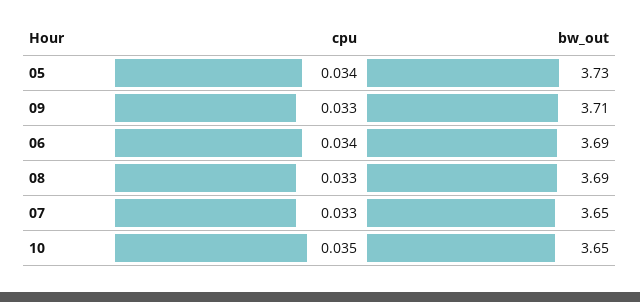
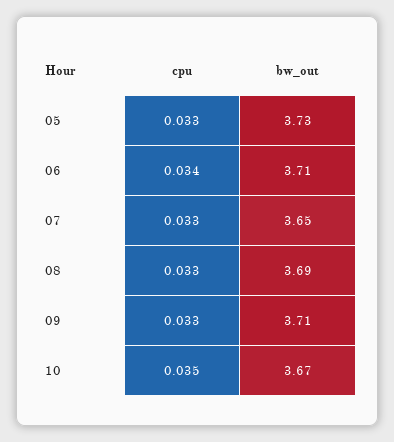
  {
    "cpu": {
-     "05": 0.034,
+     "05": 0.033,
      "09": 0.033,
      "06": 0.034,
      "08": 0.033,
      "07": 0.033,
      "10": 0.035
    },
    "bw_out": {
      "05": 3.73,
      "09": 3.71,
-     "06": 3.69,
+     "06": 3.71,
      "08": 3.69,
      "07": 3.65,
-     "10": 3.65
+     "10": 3.67
    }
  }

